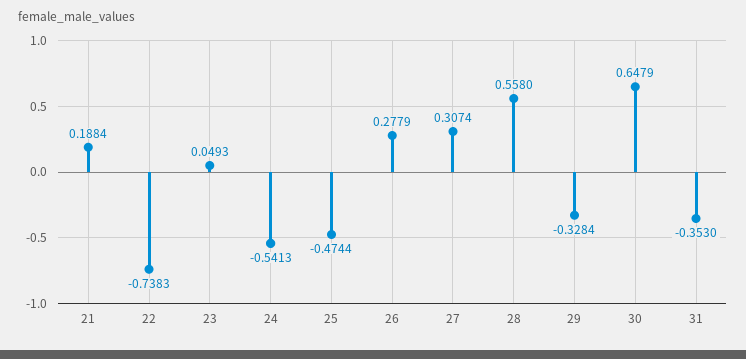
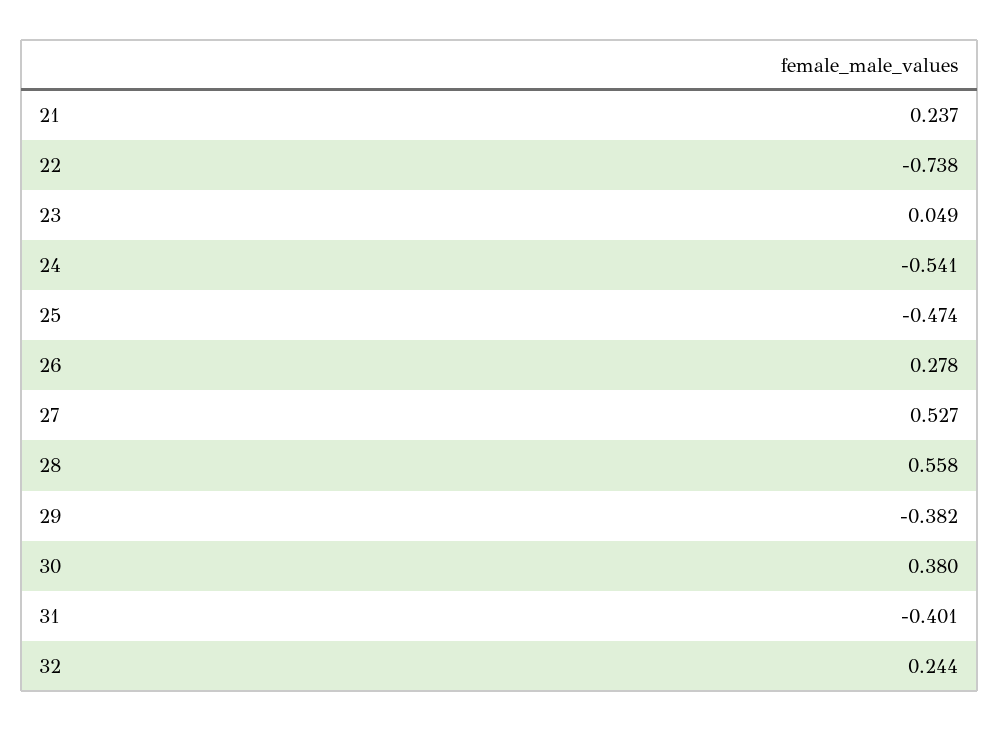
  {
-   "21": 0.1884,
+   "21": 0.237,
    "22": -0.7383,
    "23": 0.0493,
    "24": -0.5413,
    "25": -0.4744,
    "26": 0.2779,
-   "27": 0.3074,
+   "27": 0.527,
    "28": 0.558,
-   "29": -0.3284,
+   "29": -0.382,
-   "30": 0.6479,
+   "30": 0.38,
-   "31": -0.353
+   "31": -0.401,
+   "32": 0.244
  }

